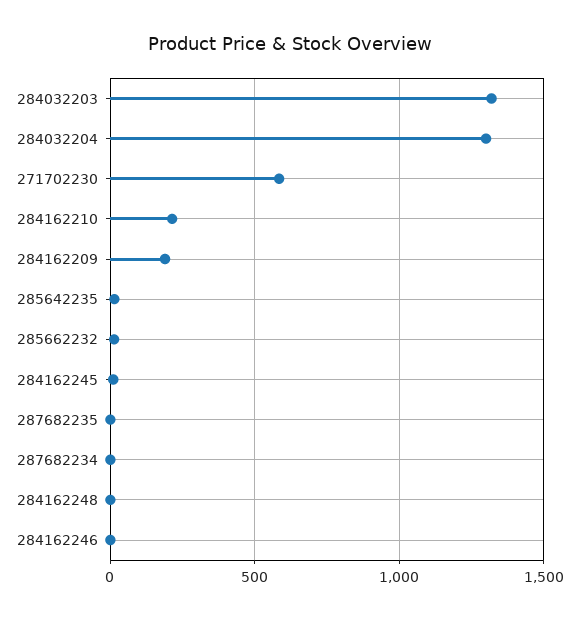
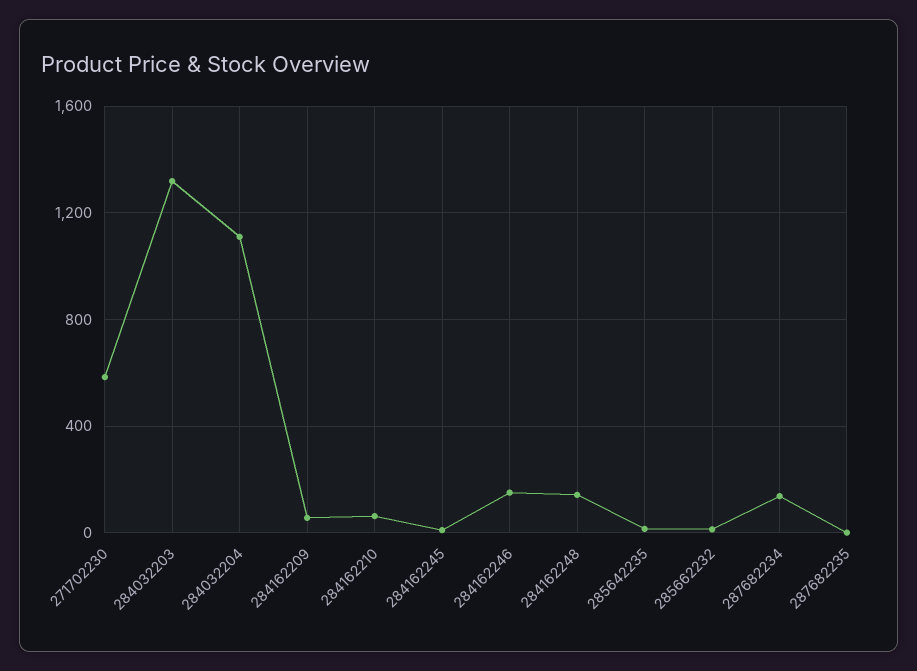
  {
    "284032203": 1300,
-   "284032204": 1300,
+   "284032204": 1100,
    "271702230": 600,
-   "284162210": 200,
+   "284162210": 50,
-   "284162209": 200,
+   "284162209": 50,
    "285642235": 0,
    "285662232": 0,
    "284162245": 0,
    "287682235": 0,
-   "287682234": 0,
+   "287682234": 150,
-   "284162248": 0,
+   "284162248": 150,
-   "284162246": 0
+   "284162246": 150
  }

